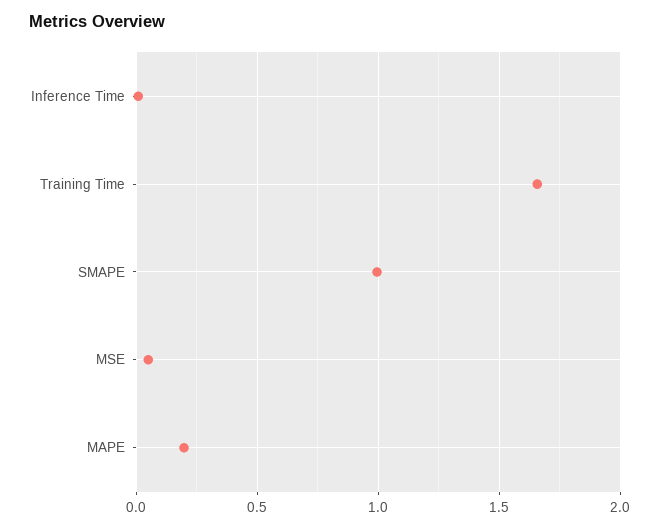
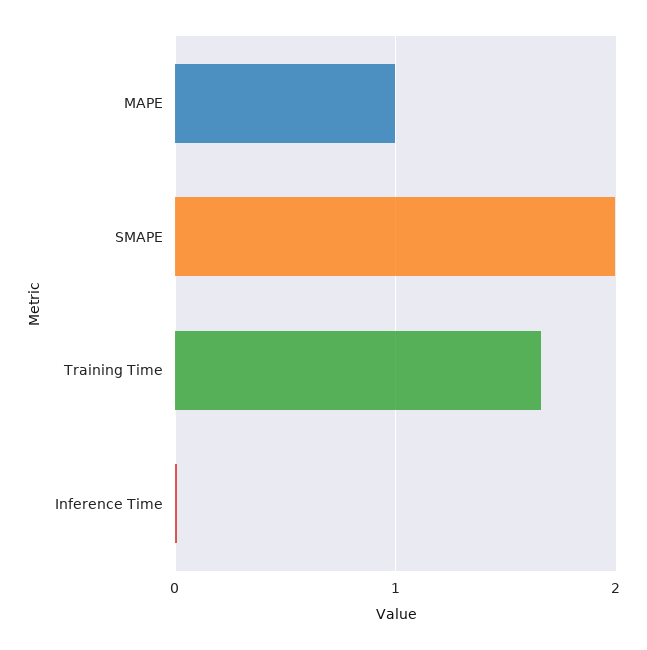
  {
    "Inference Time": 0,
    "Training Time": 1.65,
-   "SMAPE": 1,
+   "SMAPE": 2,
-   "MSE": 0.05,
-   "MAPE": 0.2
+   "MAPE": 1
  }

